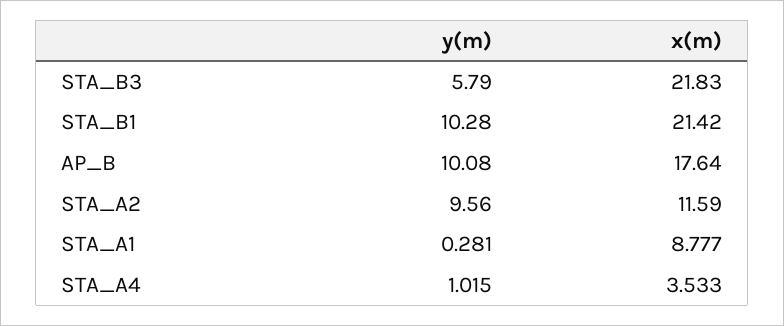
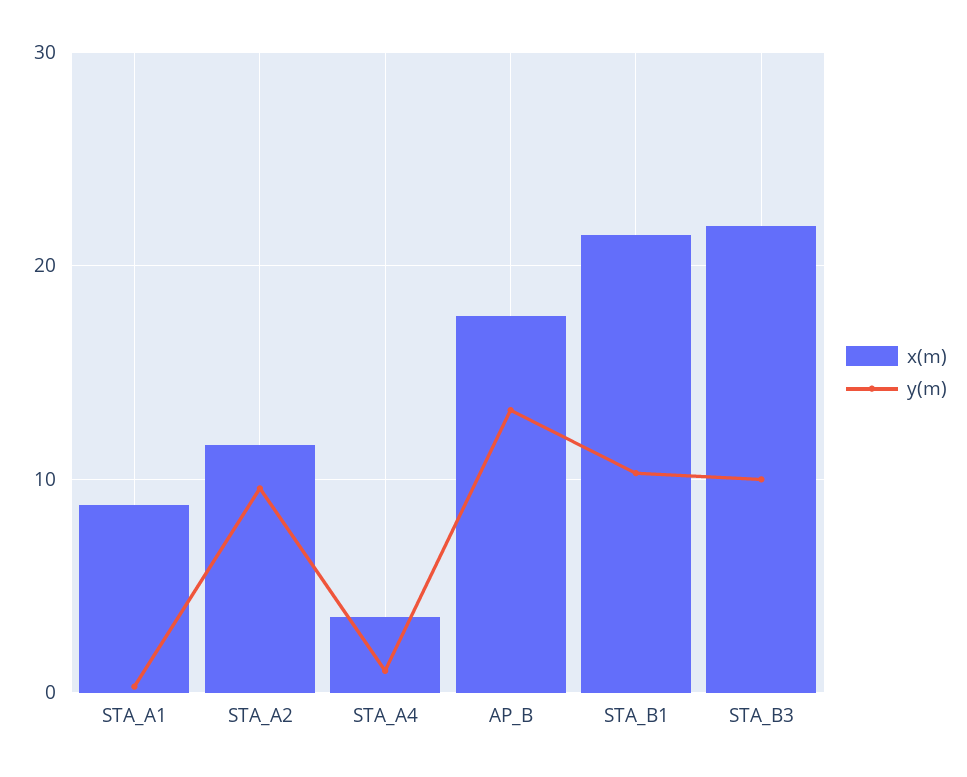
  {
    "y(m)": {
-     "STA_B3": 5.79,
+     "STA_B3": 10,
      "STA_B1": 10.28,
-     "AP_B": 10.08,
+     "AP_B": 13,
      "STA_A2": 9.56,
      "STA_A1": 0.281,
      "STA_A4": 1.015
    },
    "x(m)": {
      "STA_B3": 21.83,
      "STA_B1": 21.42,
      "AP_B": 17.64,
      "STA_A2": 11.59,
      "STA_A1": 8.777,
      "STA_A4": 3.533
    }
  }

